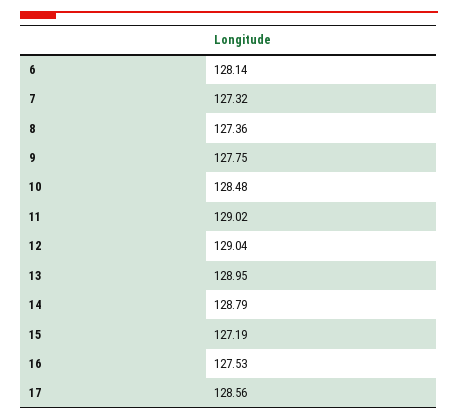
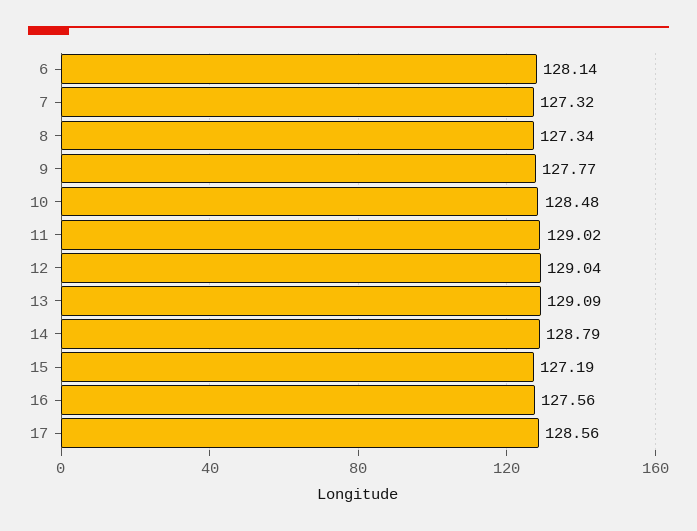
  {
    "6": 128.14,
    "7": 127.32,
-   "8": 127.36,
+   "8": 127.34,
-   "9": 127.75,
+   "9": 127.77,
    "10": 128.48,
    "11": 129.02,
    "12": 129.04,
-   "13": 128.95,
+   "13": 129.09,
    "14": 128.79,
    "15": 127.19,
-   "16": 127.53,
+   "16": 127.56,
    "17": 128.56
  }

